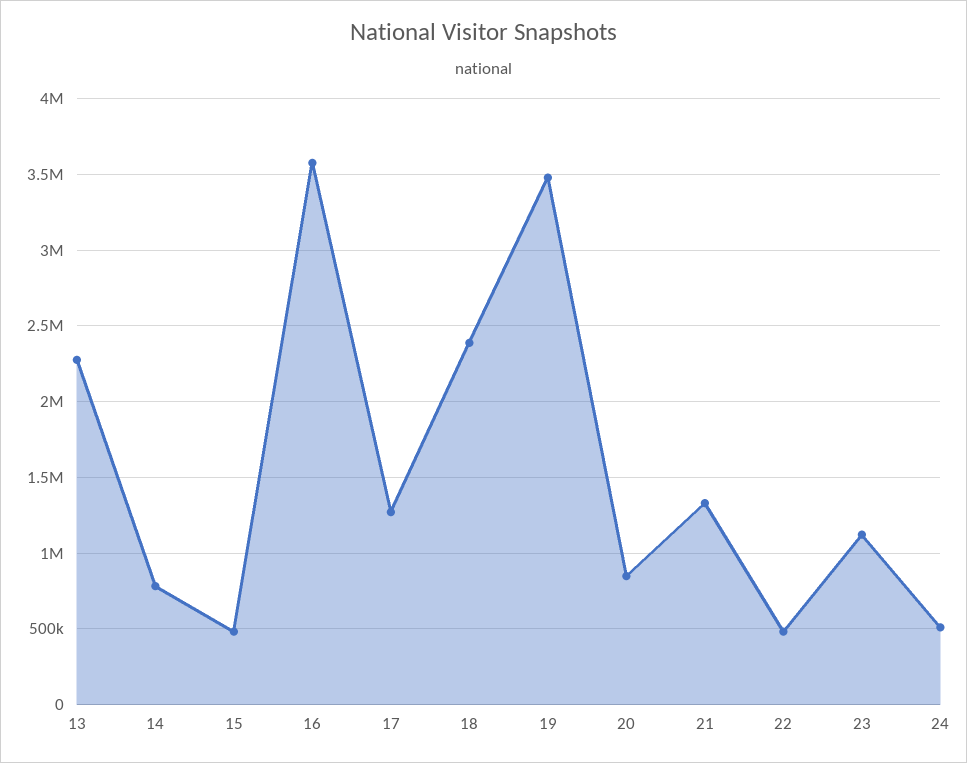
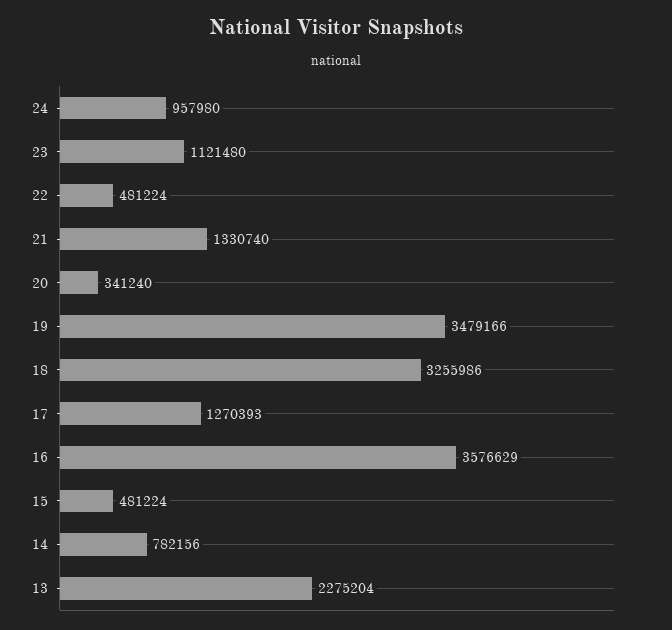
  {
    "13": 2275204,
    "14": 782156,
    "15": 481224,
    "16": 3576629,
    "17": 1270393,
-   "18": 2400000,
+   "18": 3255986,
    "19": 3479166,
-   "20": 850000,
+   "20": 341240,
    "21": 1330740,
    "22": 481224,
    "23": 1121480,
-   "24": 500000
+   "24": 957980
  }

